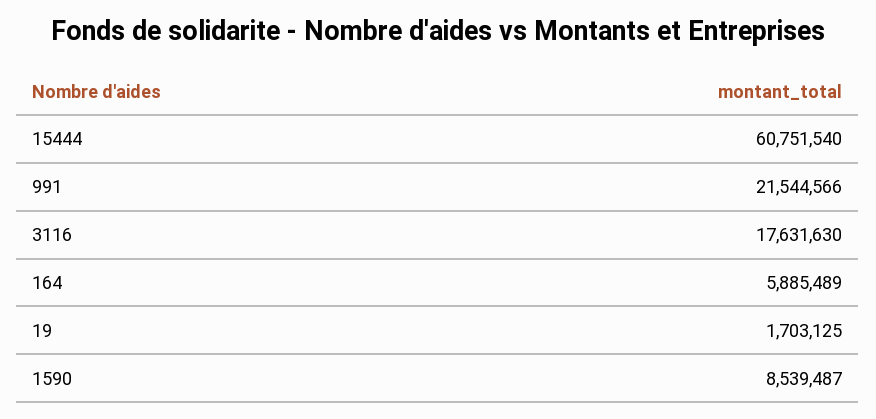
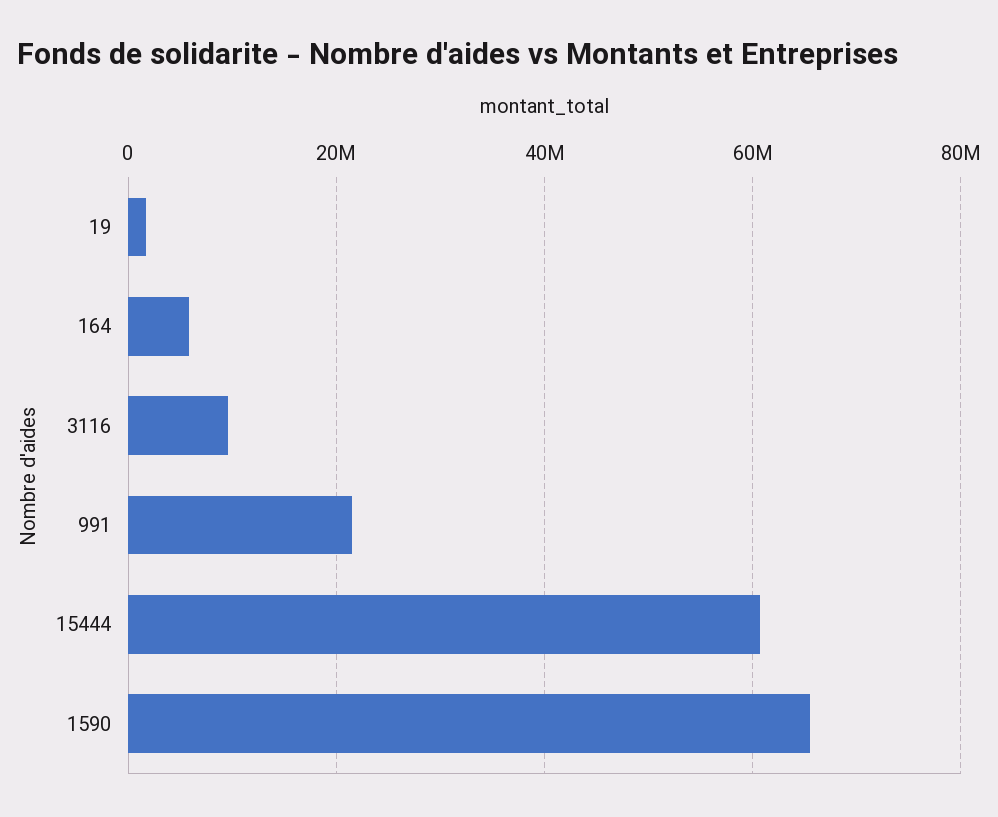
  {
    "15444": 60751540,
    "991": 21544566,
-   "3116": 17631630,
+   "3116": 10000000,
    "164": 5885489,
    "19": 1703125,
-   "1590": 8539487
+   "1590": 66000000
  }

